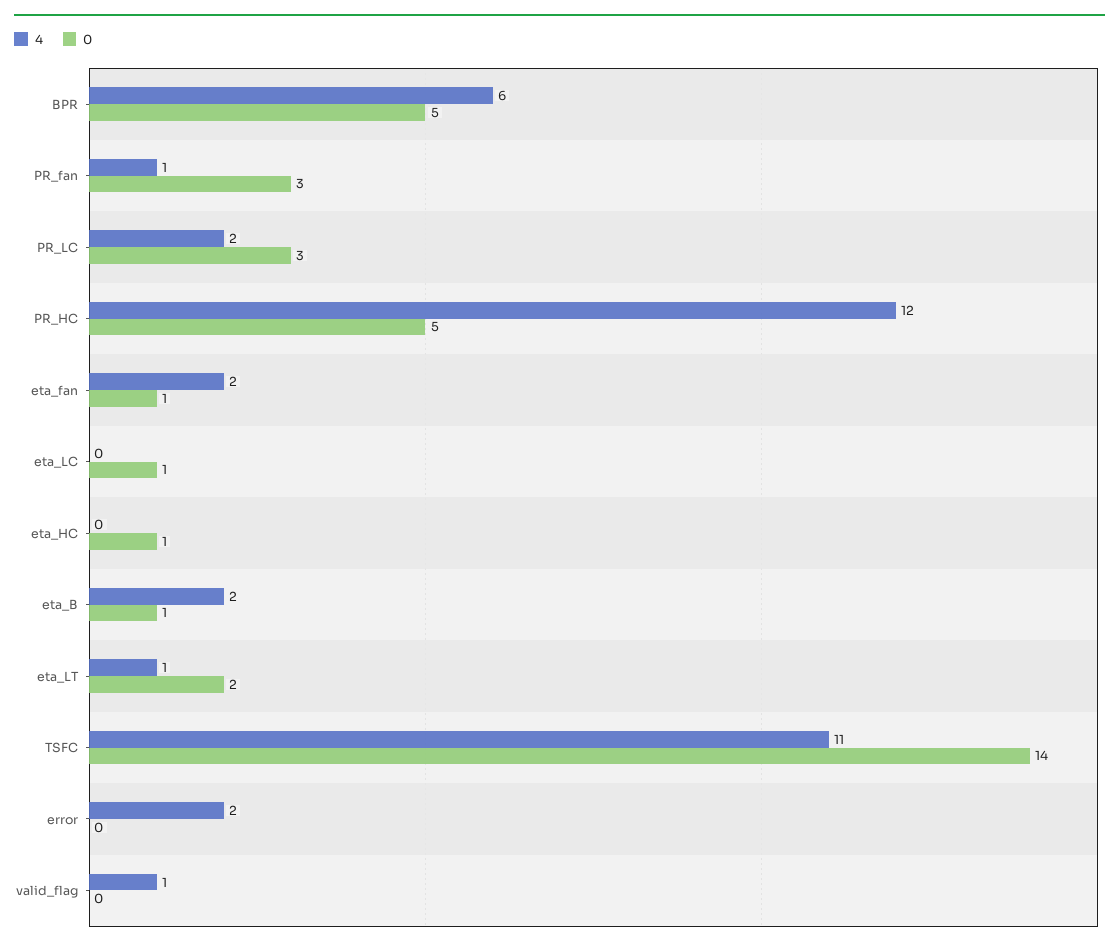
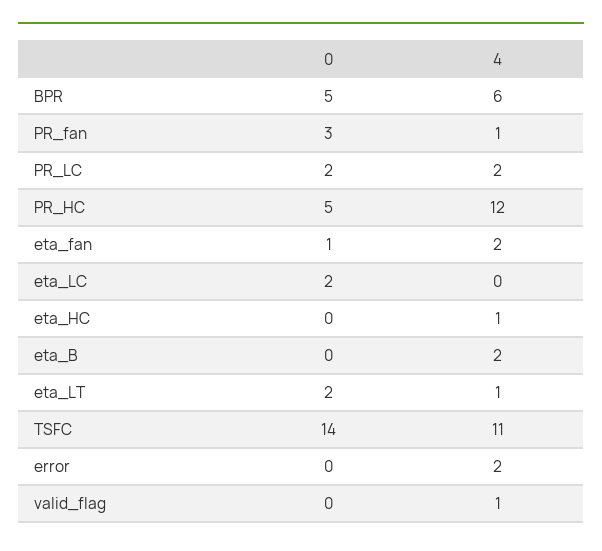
  {
    "4": {
      "BPR": 6,
      "PR_fan": 1,
      "PR_LC": 2,
      "PR_HC": 12,
      "eta_fan": 2,
      "eta_LC": 0,
-     "eta_HC": 0,
+     "eta_HC": 1,
      "eta_B": 2,
      "eta_LT": 1,
      "TSFC": 11,
      "error": 2,
      "valid_flag": 1
    },
    "0": {
      "BPR": 5,
      "PR_fan": 3,
-     "PR_LC": 3,
+     "PR_LC": 2,
      "PR_HC": 5,
      "eta_fan": 1,
-     "eta_LC": 1,
+     "eta_LC": 2,
-     "eta_HC": 1,
+     "eta_HC": 0,
-     "eta_B": 1,
+     "eta_B": 0,
      "eta_LT": 2,
      "TSFC": 14,
      "error": 0,
      "valid_flag": 0
    }
  }

